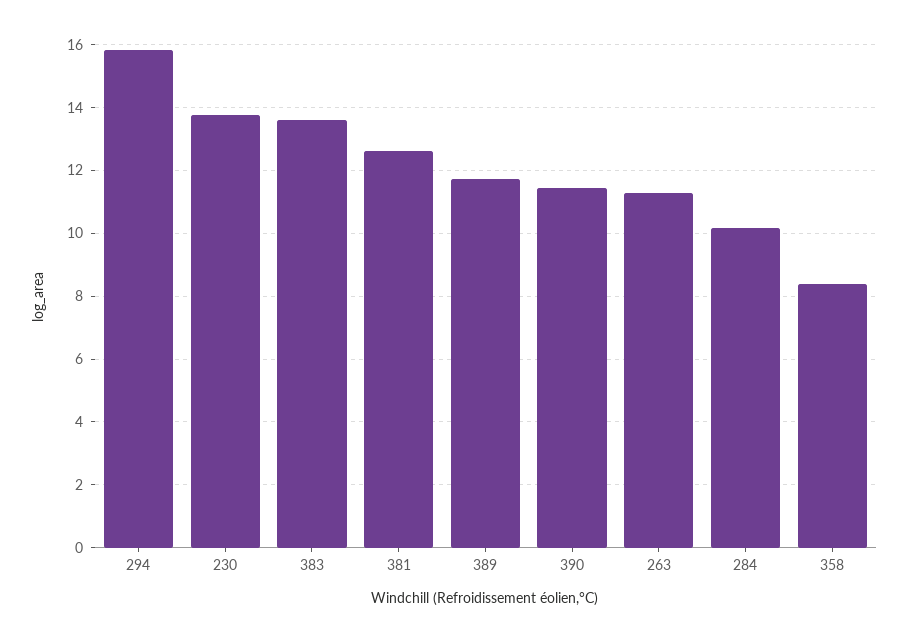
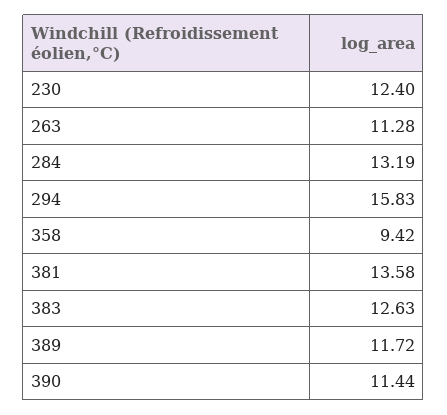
  {
    "294": 15.83,
-   "230": 13.8,
+   "230": 12.4,
-   "383": 13.6,
+   "383": 12.63,
-   "381": 12.6,
+   "381": 13.58,
    "389": 11.72,
    "390": 11.44,
    "263": 11.28,
-   "284": 10.2,
+   "284": 13.19,
-   "358": 8.4
+   "358": 9.42
  }

